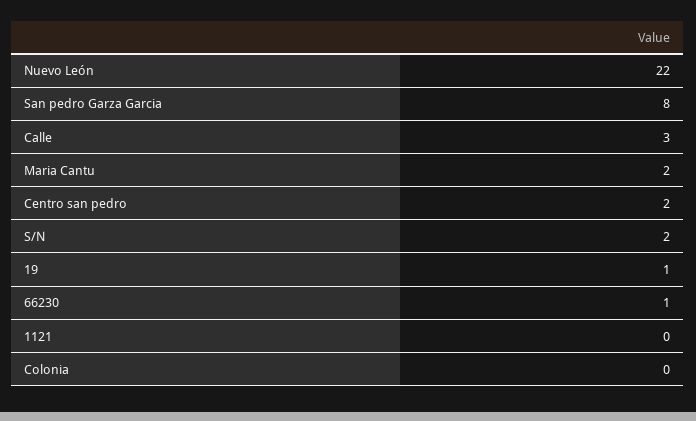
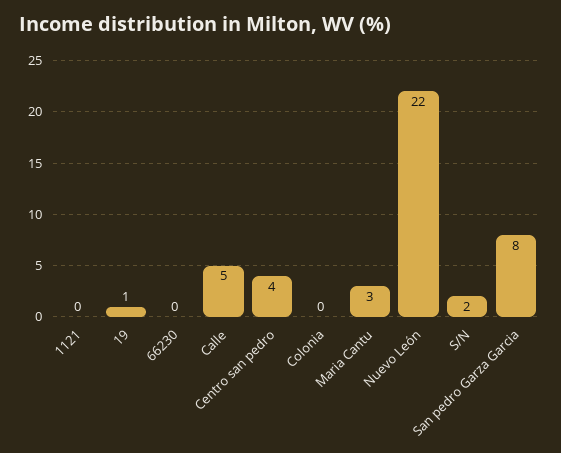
  {
    "Nuevo León": 22,
    "San pedro Garza Garcia": 8,
-   "Calle": 3,
+   "Calle": 5,
-   "Maria Cantu": 2,
+   "Maria Cantu": 3,
-   "Centro san pedro": 2,
+   "Centro san pedro": 4,
    "S/N": 2,
    "19": 1,
-   "66230": 1,
+   "66230": 0,
    "1121": 0,
    "Colonia": 0
  }

